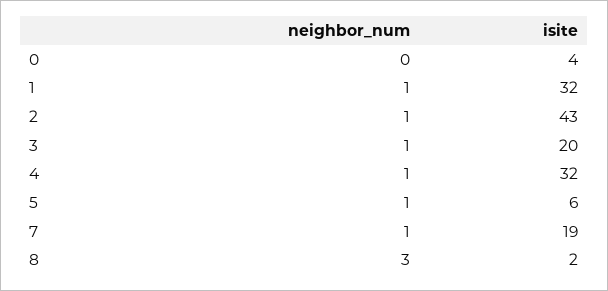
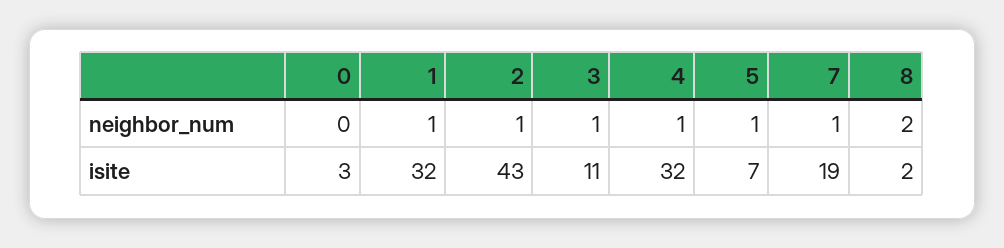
  {
    "neighbor_num": {
      "0": 0,
      "1": 1,
      "2": 1,
      "3": 1,
      "4": 1,
      "5": 1,
      "7": 1,
-     "8": 3
+     "8": 2
    },
    "isite": {
-     "0": 4,
+     "0": 3,
      "1": 32,
      "2": 43,
-     "3": 20,
+     "3": 11,
      "4": 32,
-     "5": 6,
+     "5": 7,
      "7": 19,
      "8": 2
    }
  }

